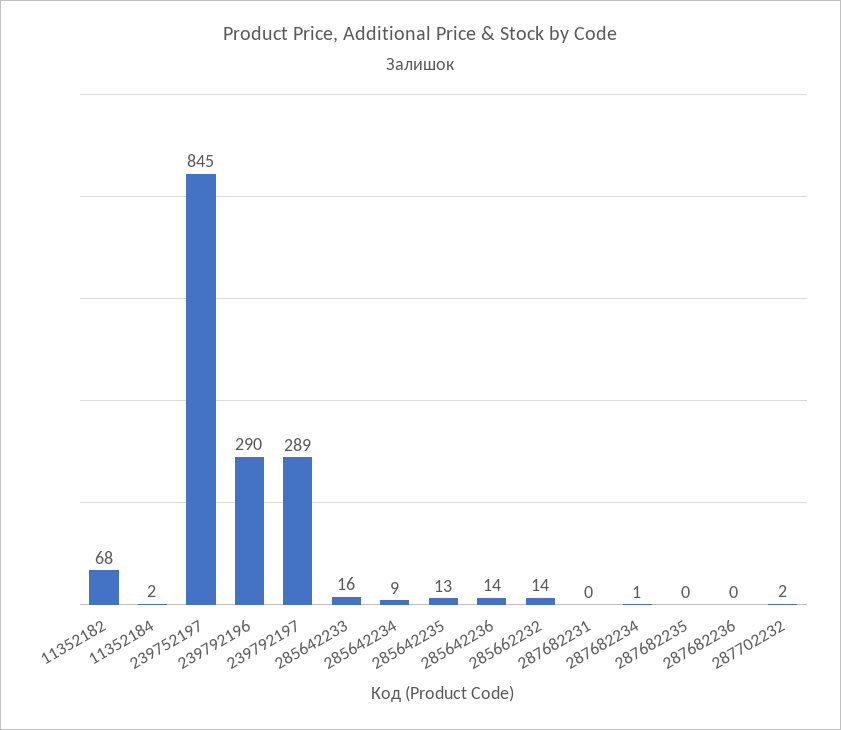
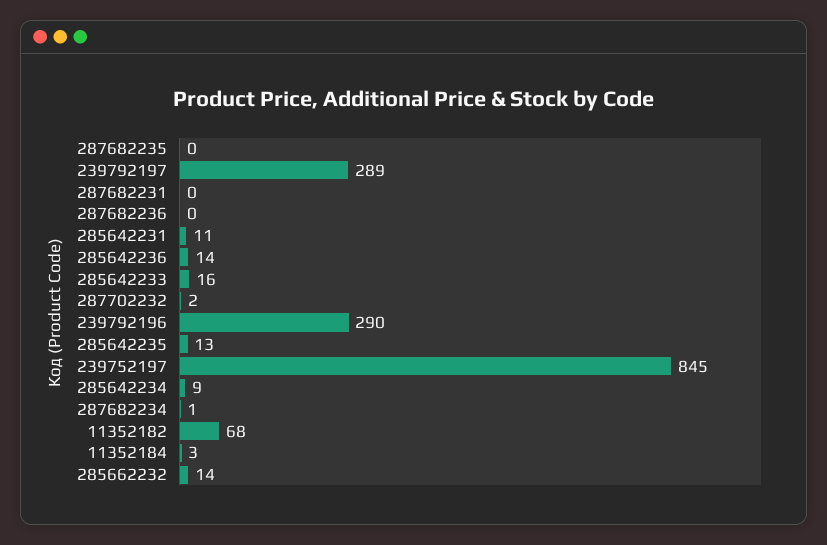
  {
    "11352182": 68,
-   "11352184": 2,
+   "11352184": 3,
    "239752197": 845,
    "239792196": 290,
    "239792197": 289,
    "285642233": 16,
    "285642234": 9,
    "285642235": 13,
    "285642236": 14,
    "285662232": 14,
    "287682231": 0,
    "287682234": 1,
    "287682235": 0,
    "287682236": 0,
-   "287702232": 2
+   "287702232": 2,
+   "285642231": 11
  }

